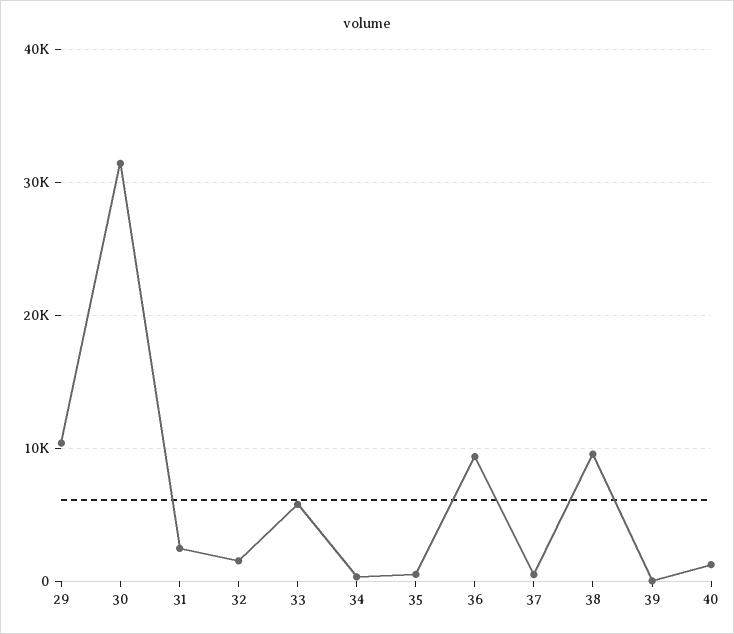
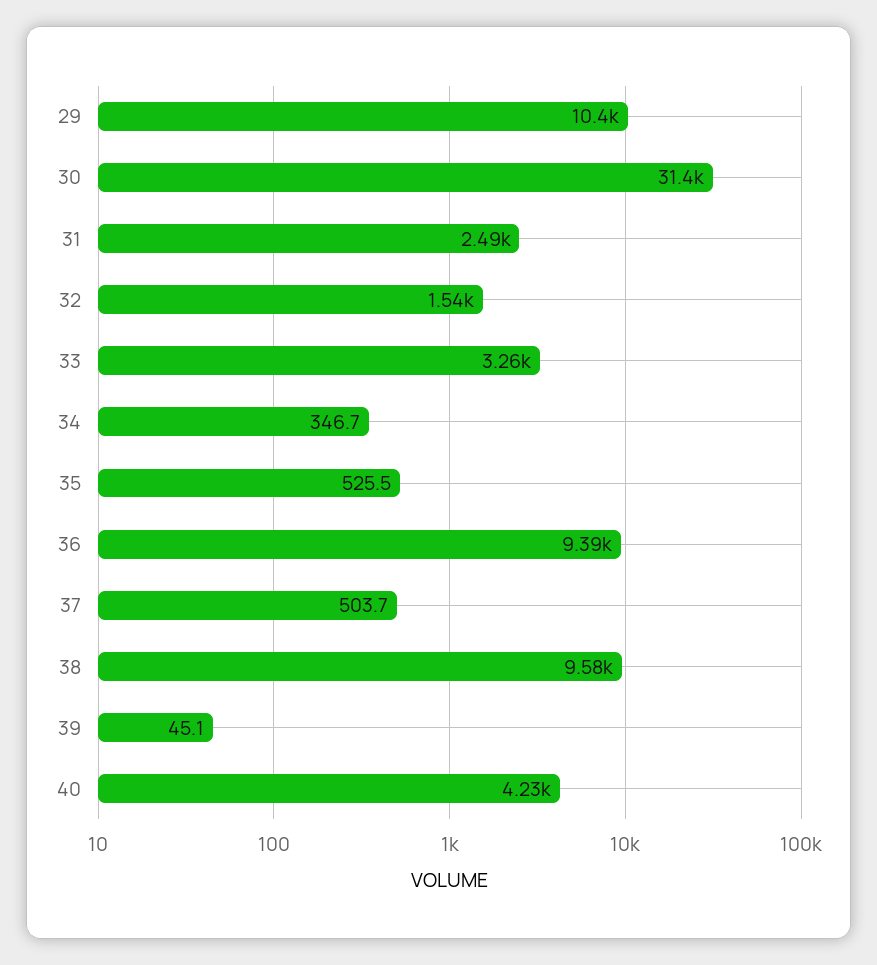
  {
    "29": 10400,
    "30": 31400,
    "31": 2490,
    "32": 1540,
-   "33": 6000,
+   "33": 3260,
    "34": 346.7,
    "35": 525.5,
    "36": 9390,
    "37": 503.7,
    "38": 9580,
    "39": 45.1,
-   "40": 1000
+   "40": 4230
  }

